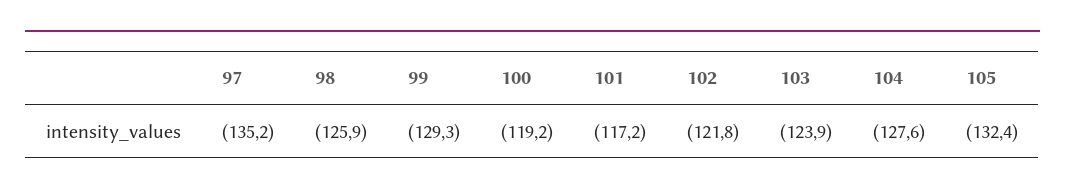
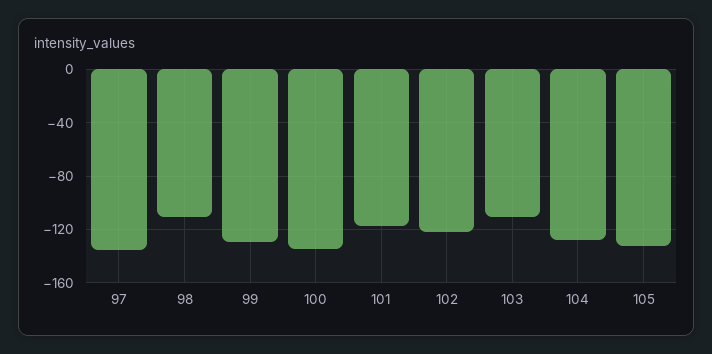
  {
    "97": -135.2,
-   "98": -125.9,
+   "98": -110,
    "99": -129.3,
-   "100": -119.2,
+   "100": -135,
    "101": -117.2,
    "102": -121.8,
-   "103": -123.9,
+   "103": -110,
    "104": -127.6,
    "105": -132.4
  }

